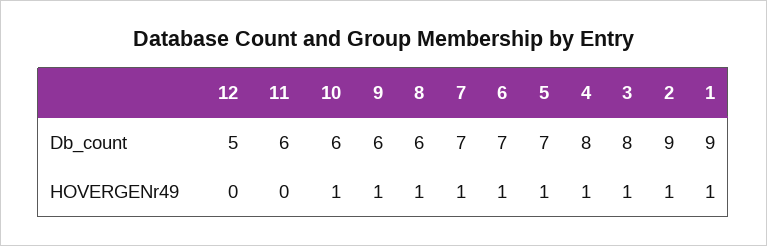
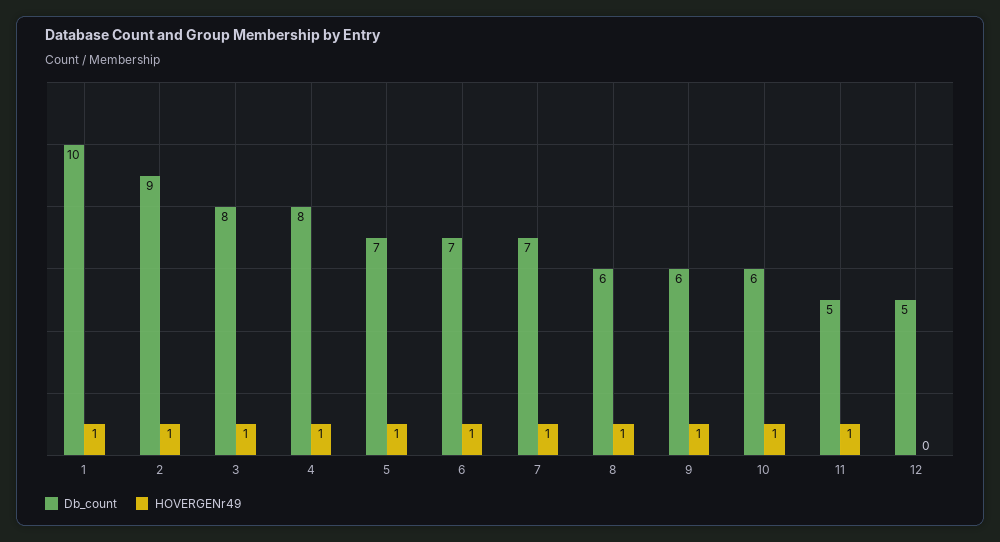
  {
    "Db_count": {
      "12": 5,
-     "11": 6,
+     "11": 5,
      "10": 6,
      "9": 6,
      "8": 6,
      "7": 7,
      "6": 7,
      "5": 7,
      "4": 8,
      "3": 8,
      "2": 9,
-     "1": 9
+     "1": 10
    },
    "HOVERGENr49": {
      "12": 0,
-     "11": 0,
+     "11": 1,
      "10": 1,
      "9": 1,
      "8": 1,
      "7": 1,
      "6": 1,
      "5": 1,
      "4": 1,
      "3": 1,
      "2": 1,
      "1": 1
    }
  }

